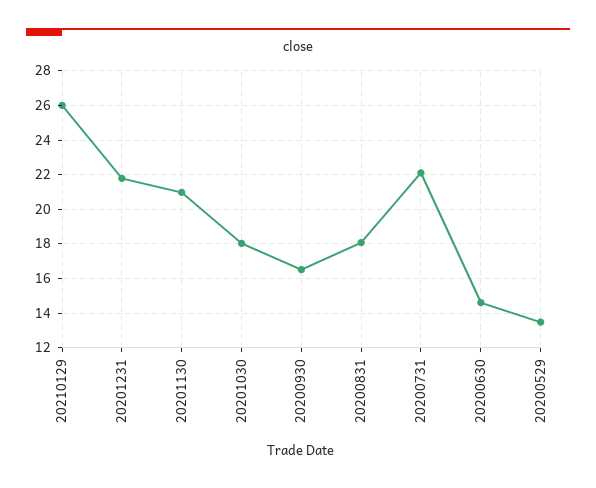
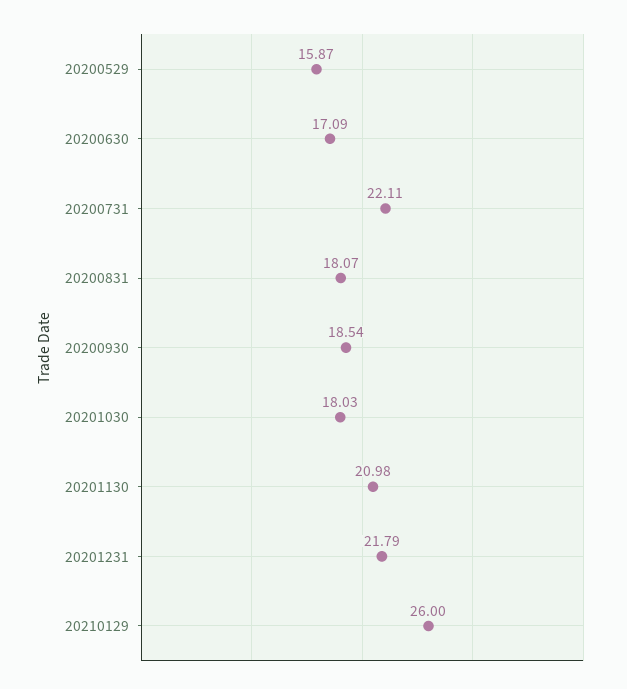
  {
    "20210129": 26,
    "20201231": 21.79,
    "20201130": 20.98,
    "20201030": 18.03,
-   "20200930": 16.5,
+   "20200930": 18.54,
    "20200831": 18.07,
    "20200731": 22.11,
-   "20200630": 14.5,
+   "20200630": 17.09,
-   "20200529": 13.5
+   "20200529": 15.87
  }

